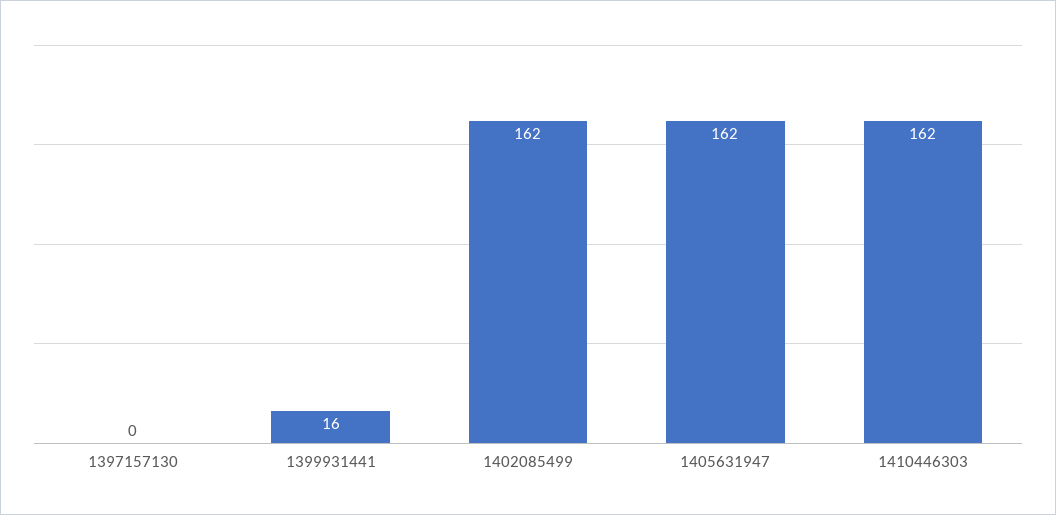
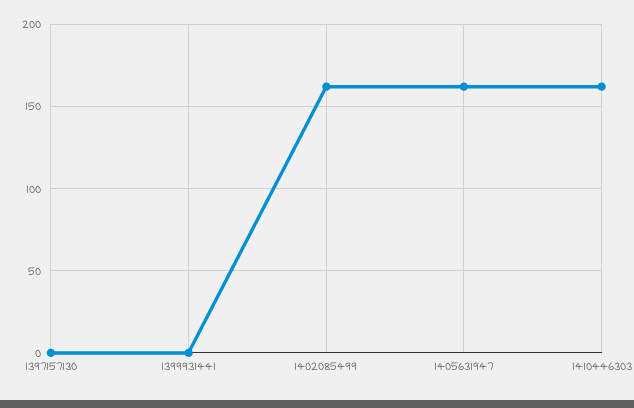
  {
    "1397157130": 0,
-   "1399931441": 16,
+   "1399931441": 0,
    "1402085499": 162,
    "1405631947": 162,
    "1410446303": 162
  }

